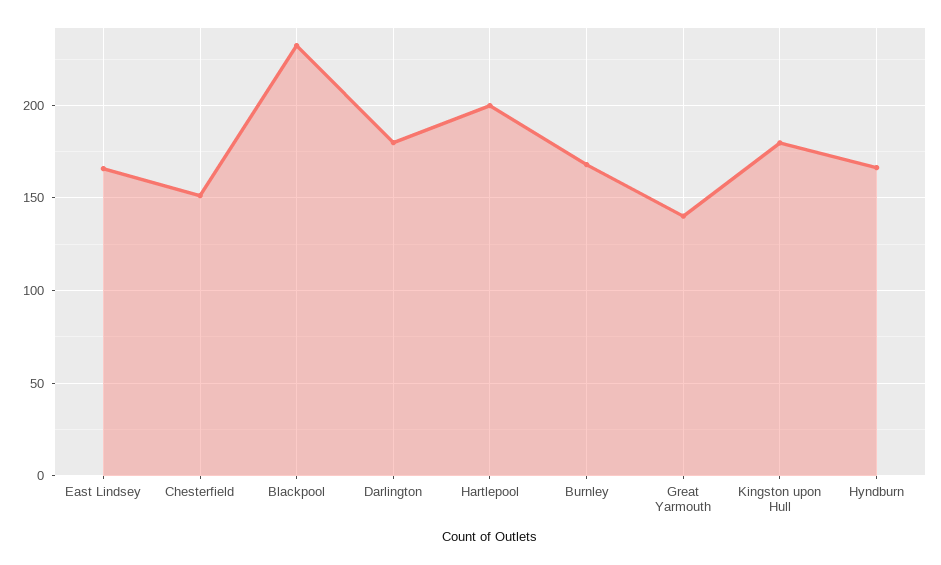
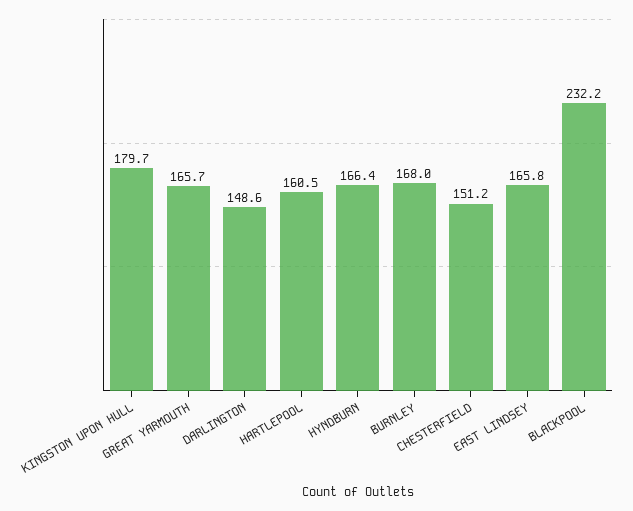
  {
    "East Lindsey": 165.8,
    "Chesterfield": 151.2,
    "Blackpool": 232.2,
-   "Darlington": 180,
+   "Darlington": 148.6,
-   "Hartlepool": 200,
+   "Hartlepool": 160.5,
    "Burnley": 168,
-   "Great Yarmouth": 140,
+   "Great Yarmouth": 165.7,
    "Kingston upon Hull": 179.7,
    "Hyndburn": 166.4
  }

